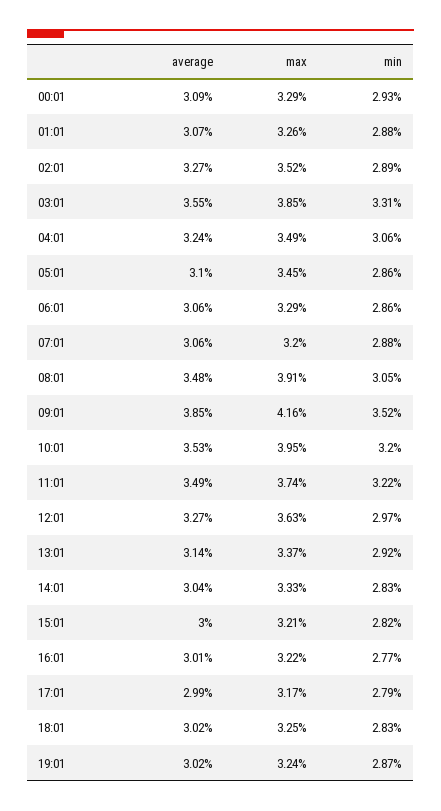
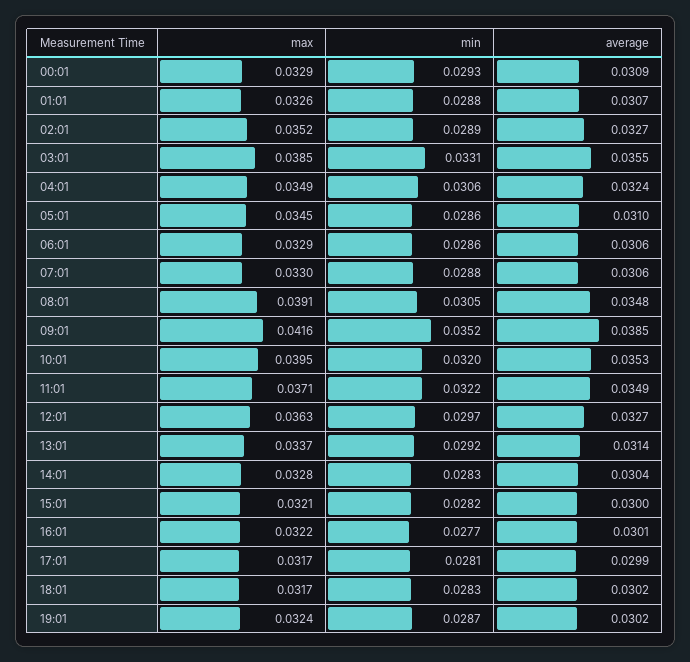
  {
    "average": {
      "00:01": 0.0309,
      "01:01": 0.0307,
      "02:01": 0.0327,
      "03:01": 0.0355,
      "04:01": 0.0324,
      "05:01": 0.031,
      "06:01": 0.0306,
      "07:01": 0.0306,
      "08:01": 0.0348,
      "09:01": 0.0385,
      "10:01": 0.0353,
      "11:01": 0.0349,
      "12:01": 0.0327,
      "13:01": 0.0314,
      "14:01": 0.0304,
      "15:01": 0.03,
      "16:01": 0.0301,
      "17:01": 0.0299,
      "18:01": 0.0302,
      "19:01": 0.0302
    },
    "max": {
      "00:01": 0.0329,
      "01:01": 0.0326,
      "02:01": 0.0352,
      "03:01": 0.0385,
      "04:01": 0.0349,
      "05:01": 0.0345,
      "06:01": 0.0329,
-     "07:01": 0.032,
+     "07:01": 0.033,
      "08:01": 0.0391,
      "09:01": 0.0416,
      "10:01": 0.0395,
-     "11:01": 0.0374,
+     "11:01": 0.0371,
      "12:01": 0.0363,
      "13:01": 0.0337,
-     "14:01": 0.0333,
+     "14:01": 0.0328,
      "15:01": 0.0321,
      "16:01": 0.0322,
      "17:01": 0.0317,
-     "18:01": 0.0325,
+     "18:01": 0.0317,
      "19:01": 0.0324
    },
    "min": {
      "00:01": 0.0293,
      "01:01": 0.0288,
      "02:01": 0.0289,
      "03:01": 0.0331,
      "04:01": 0.0306,
      "05:01": 0.0286,
      "06:01": 0.0286,
      "07:01": 0.0288,
      "08:01": 0.0305,
      "09:01": 0.0352,
      "10:01": 0.032,
      "11:01": 0.0322,
      "12:01": 0.0297,
      "13:01": 0.0292,
      "14:01": 0.0283,
      "15:01": 0.0282,
      "16:01": 0.0277,
-     "17:01": 0.0279,
+     "17:01": 0.0281,
      "18:01": 0.0283,
      "19:01": 0.0287
    }
  }

